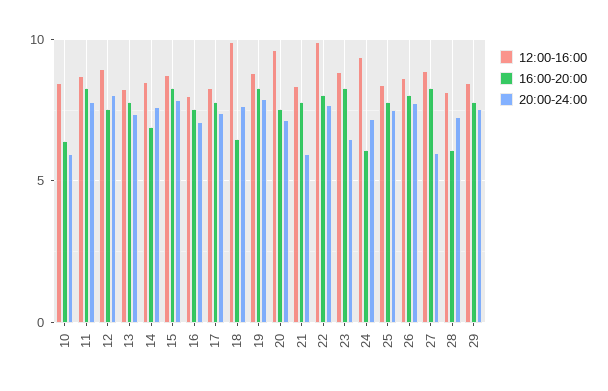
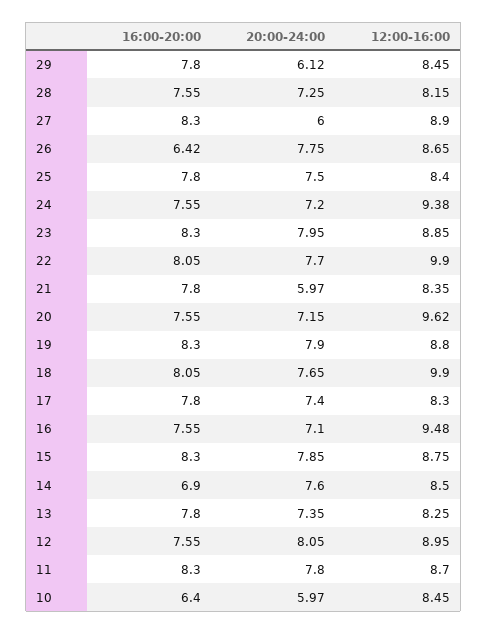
  {
    "12:00-16:00": {
      "10": 8.45,
      "11": 8.7,
      "12": 8.95,
      "13": 8.25,
      "14": 8.5,
      "15": 8.75,
-     "16": 8,
+     "16": 9.48,
      "17": 8.3,
      "18": 9.9,
      "19": 8.8,
      "20": 9.62,
      "21": 8.35,
      "22": 9.9,
      "23": 8.85,
      "24": 9.38,
      "25": 8.4,
      "26": 8.65,
      "27": 8.9,
      "28": 8.15,
      "29": 8.45
    },
    "16:00-20:00": {
      "10": 6.4,
      "11": 8.3,
      "12": 7.55,
      "13": 7.8,
      "14": 6.9,
      "15": 8.3,
      "16": 7.55,
      "17": 7.8,
-     "18": 6.5,
+     "18": 8.05,
      "19": 8.3,
      "20": 7.55,
      "21": 7.8,
      "22": 8.05,
      "23": 8.3,
-     "24": 6,
+     "24": 7.55,
      "25": 7.8,
-     "26": 8,
+     "26": 6.42,
      "27": 8.3,
-     "28": 6,
+     "28": 7.55,
      "29": 7.8
    },
    "20:00-24:00": {
      "10": 5.97,
      "11": 7.8,
      "12": 8.05,
      "13": 7.35,
      "14": 7.6,
      "15": 7.85,
      "16": 7.1,
      "17": 7.4,
      "18": 7.65,
      "19": 7.9,
      "20": 7.15,
      "21": 5.97,
      "22": 7.7,
-     "23": 6.5,
+     "23": 7.95,
      "24": 7.2,
      "25": 7.5,
      "26": 7.75,
      "27": 6,
      "28": 7.25,
-     "29": 7.5
+     "29": 6.12
    }
  }

